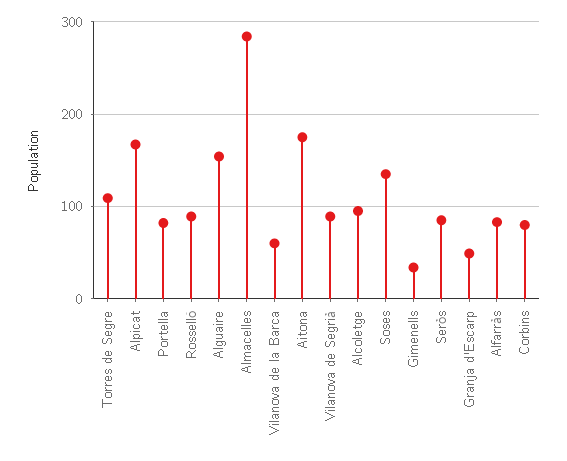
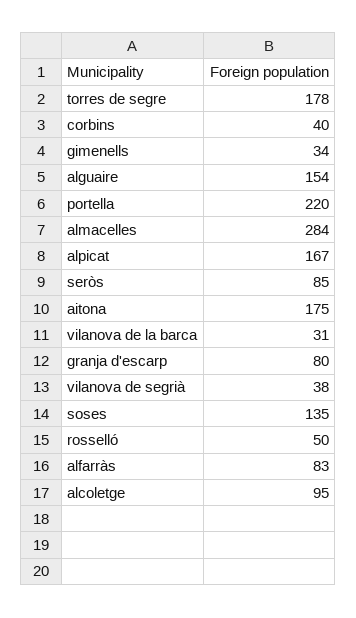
  {
-   "Torres de Segre": 110,
+   "Torres de Segre": 178,
    "Alpicat": 167,
-   "Portella": 80,
+   "Portella": 220,
-   "Rosselló": 90,
+   "Rosselló": 50,
    "Alguaire": 154,
    "Almacelles": 284,
-   "Vilanova de la Barca": 60,
+   "Vilanova de la Barca": 31,
    "Aitona": 175,
-   "Vilanova de Segrià": 90,
+   "Vilanova de Segrià": 38,
    "Alcoletge": 95,
    "Soses": 135,
    "Gimenells": 34,
    "Seròs": 85,
-   "Granja d'Escarp": 50,
+   "Granja d'Escarp": 80,
    "Alfarràs": 83,
-   "Corbins": 80
+   "Corbins": 40
  }

